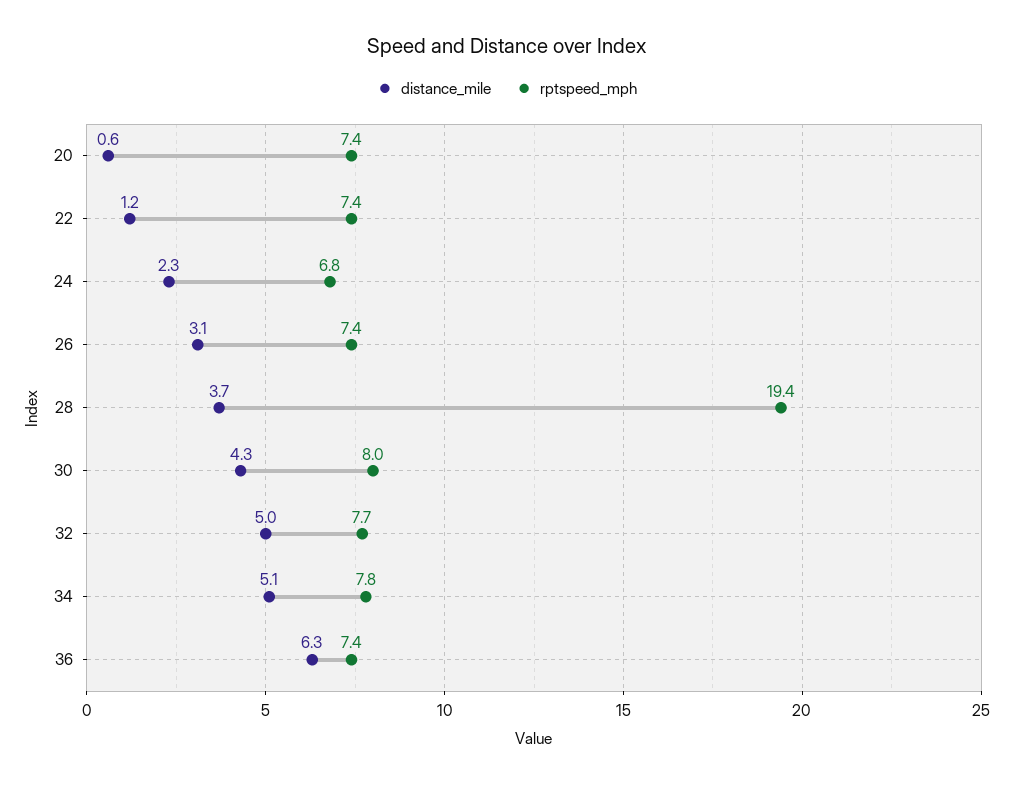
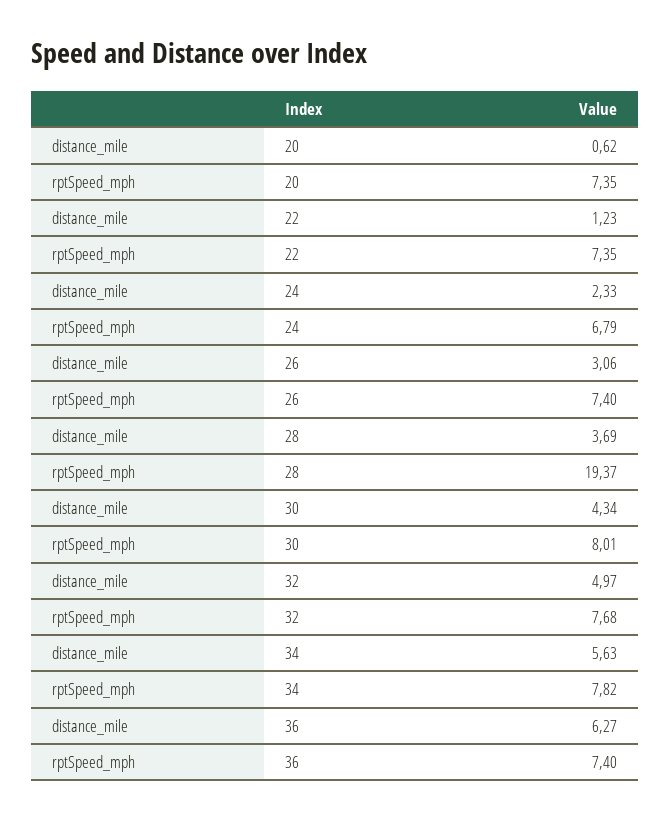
  {
    "distance_mile": {
      "20": 0.62,
      "22": 1.23,
      "24": 2.33,
      "26": 3.06,
      "28": 3.69,
      "30": 4.34,
      "32": 4.97,
-     "34": 5.1,
+     "34": 5.63,
      "36": 6.27
    },
    "rptspeed_mph": {
      "20": 7.35,
      "22": 7.35,
      "24": 6.79,
      "26": 7.4,
      "28": 19.37,
      "30": 8.01,
      "32": 7.68,
      "34": 7.82,
      "36": 7.4
    }
  }

